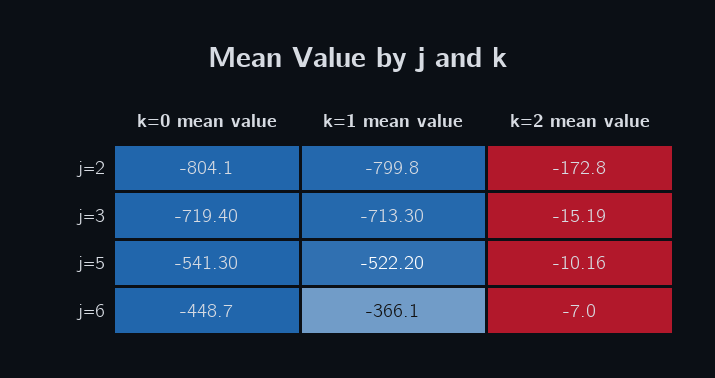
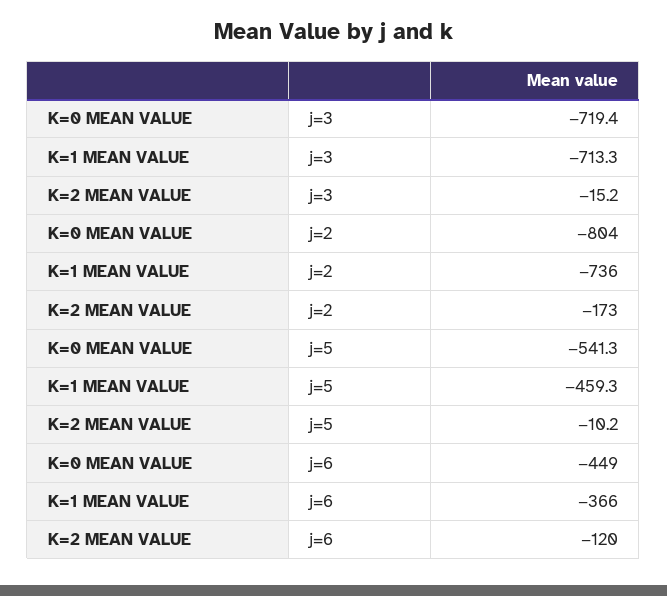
  {
    "k=0 mean value": {
      "j=2": -804.1,
      "j=3": -719.4,
      "j=5": -541.3,
      "j=6": -448.7
    },
    "k=1 mean value": {
-     "j=2": -799.8,
+     "j=2": -736,
      "j=3": -713.3,
-     "j=5": -522.2,
+     "j=5": -459.3,
      "j=6": -366.1
    },
    "k=2 mean value": {
      "j=2": -172.8,
      "j=3": -15.19,
      "j=5": -10.16,
-     "j=6": -7
+     "j=6": -120
    }
  }

